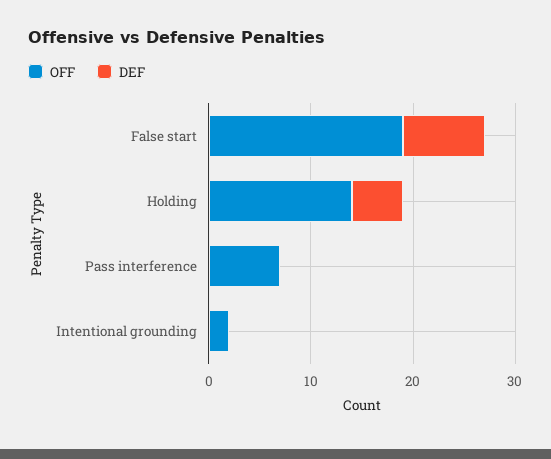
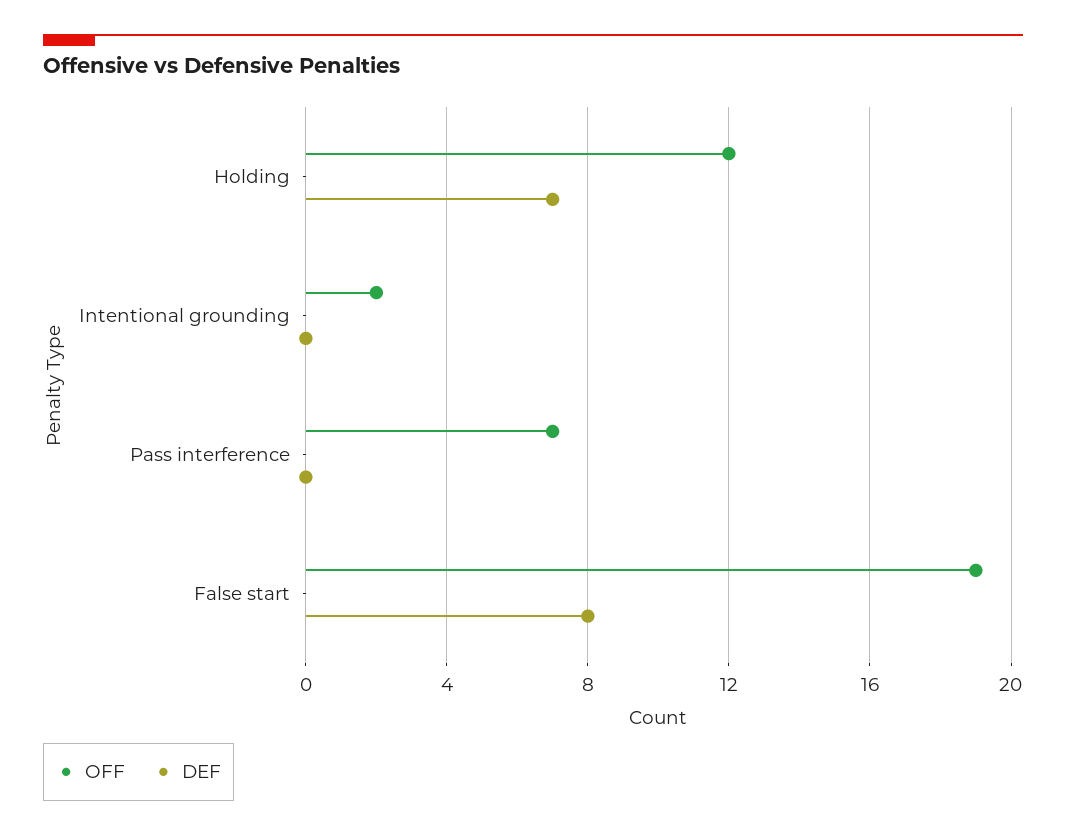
  {
    "OFF": {
      "False start": 19,
-     "Holding": 14,
+     "Holding": 12,
      "Pass interference": 7,
      "Intentional grounding": 2
    },
    "DEF": {
      "False start": 8,
-     "Holding": 5,
+     "Holding": 7,
      "Pass interference": 0,
      "Intentional grounding": 0
    }
  }

